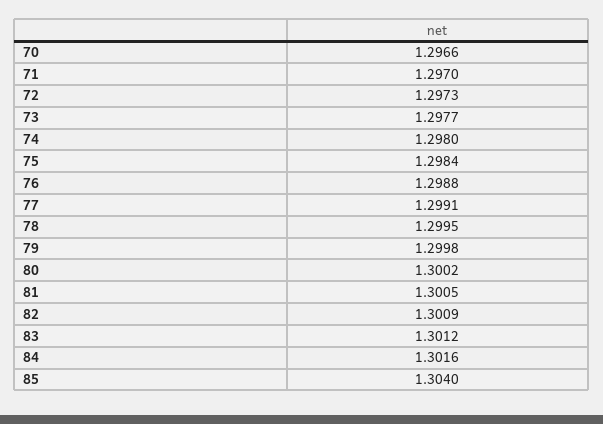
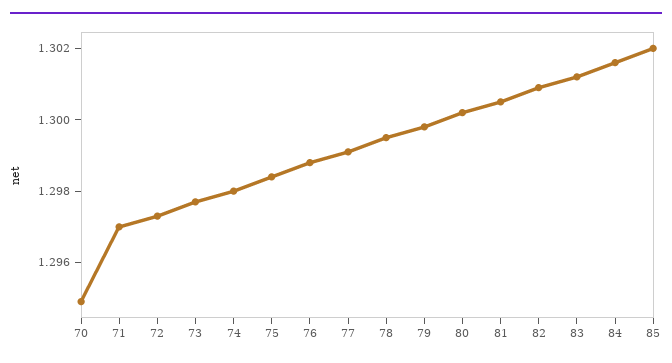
  {
-   "70": 1.2966,
+   "70": 1.295,
    "71": 1.297,
    "72": 1.2973,
    "73": 1.2977,
    "74": 1.298,
    "75": 1.2984,
    "76": 1.2988,
    "77": 1.2991,
    "78": 1.2995,
    "79": 1.2998,
    "80": 1.3002,
    "81": 1.3005,
    "82": 1.3009,
    "83": 1.3012,
    "84": 1.3016,
-   "85": 1.304
+   "85": 1.302
  }

